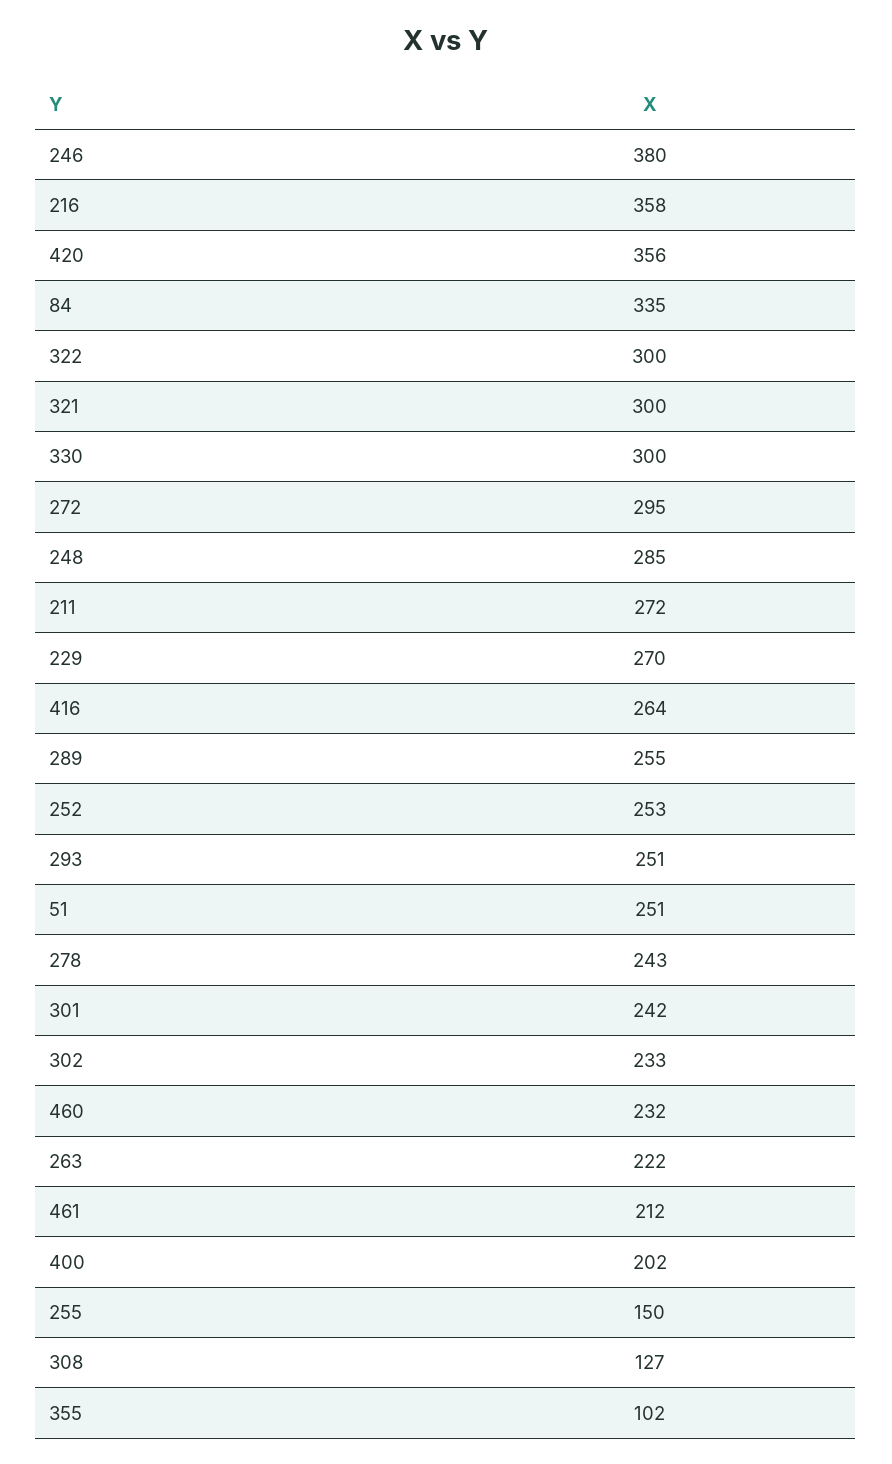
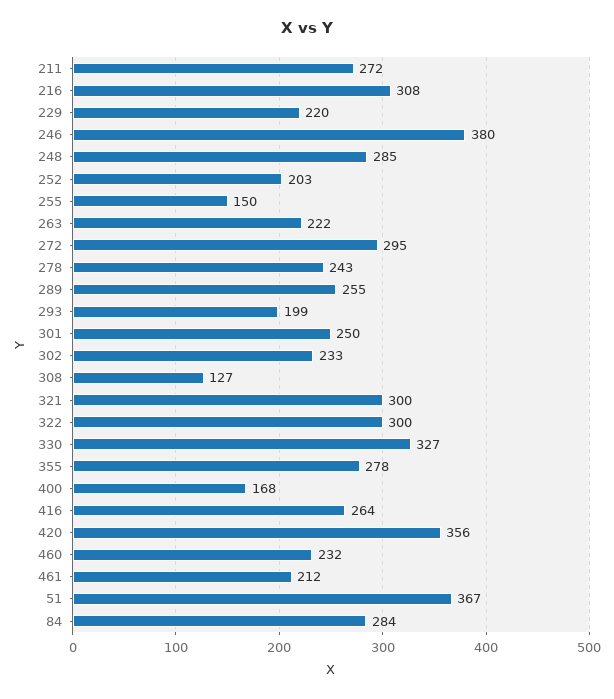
  {
    "246": 380,
-   "216": 358,
+   "216": 308,
    "420": 356,
-   "84": 335,
+   "84": 284,
    "322": 300,
    "321": 300,
-   "330": 300,
+   "330": 327,
    "272": 295,
    "248": 285,
    "211": 272,
-   "229": 270,
+   "229": 220,
    "416": 264,
    "289": 255,
-   "252": 253,
+   "252": 203,
-   "293": 251,
+   "293": 199,
-   "51": 251,
+   "51": 367,
    "278": 243,
-   "301": 242,
+   "301": 250,
    "302": 233,
    "460": 232,
    "263": 222,
    "461": 212,
-   "400": 202,
+   "400": 168,
    "255": 150,
    "308": 127,
-   "355": 102
+   "355": 278
  }

